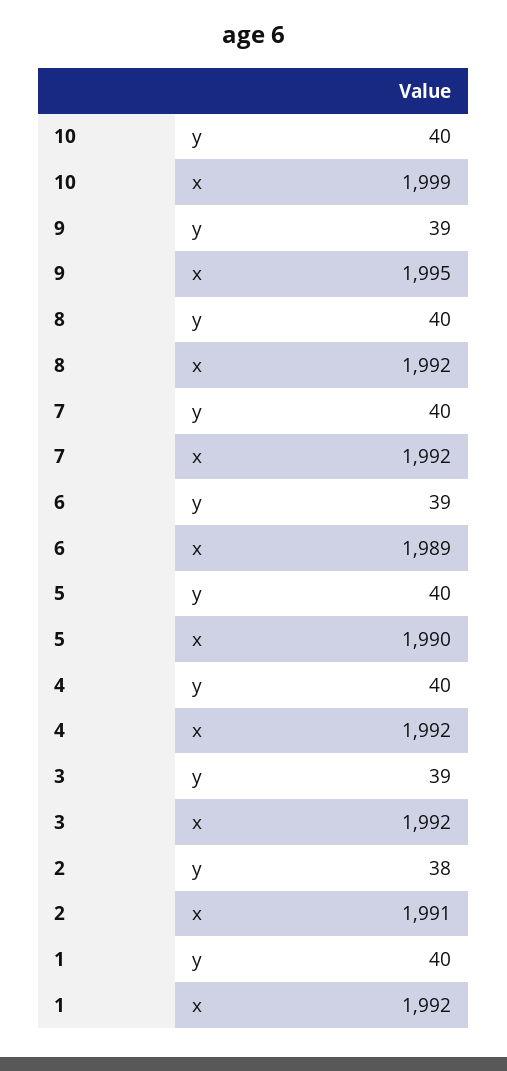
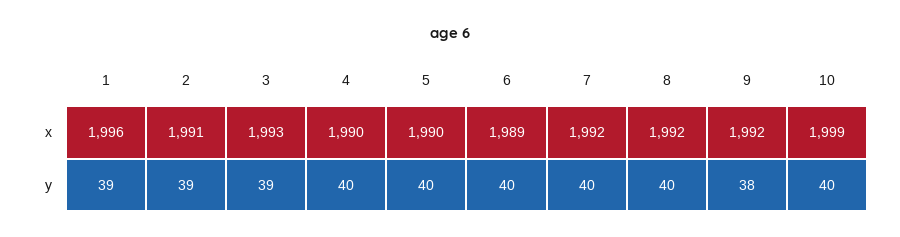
  {
    "10": {
      "y": 40,
      "x": 1999
    },
    "9": {
-     "y": 39,
+     "y": 38,
-     "x": 1995
+     "x": 1992
    },
    "8": {
      "y": 40,
      "x": 1992
    },
    "7": {
      "y": 40,
      "x": 1992
    },
    "6": {
-     "y": 39,
+     "y": 40,
      "x": 1989
    },
    "5": {
      "y": 40,
      "x": 1990
    },
    "4": {
      "y": 40,
-     "x": 1992
+     "x": 1990
    },
    "3": {
      "y": 39,
-     "x": 1992
+     "x": 1993
    },
    "2": {
-     "y": 38,
+     "y": 39,
      "x": 1991
    },
    "1": {
-     "y": 40,
+     "y": 39,
-     "x": 1992
+     "x": 1996
    }
  }

